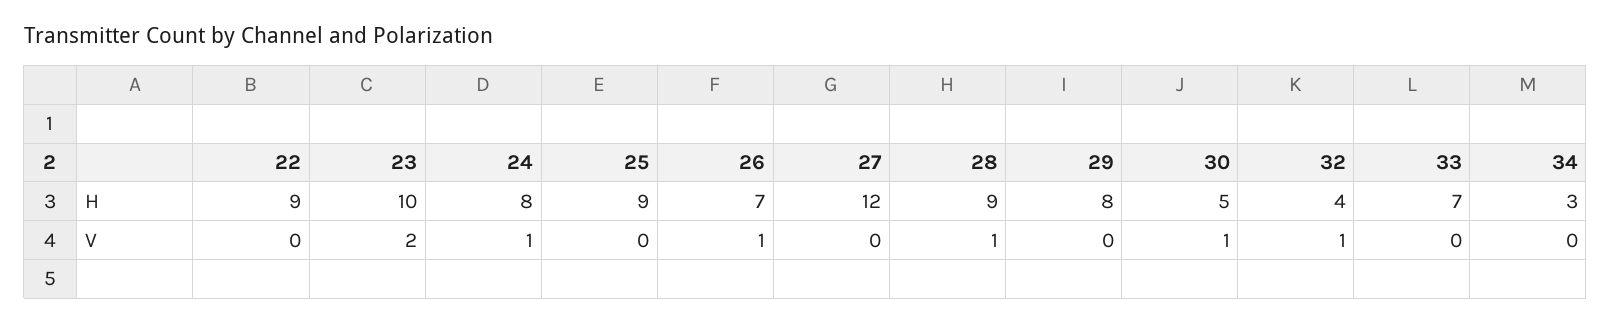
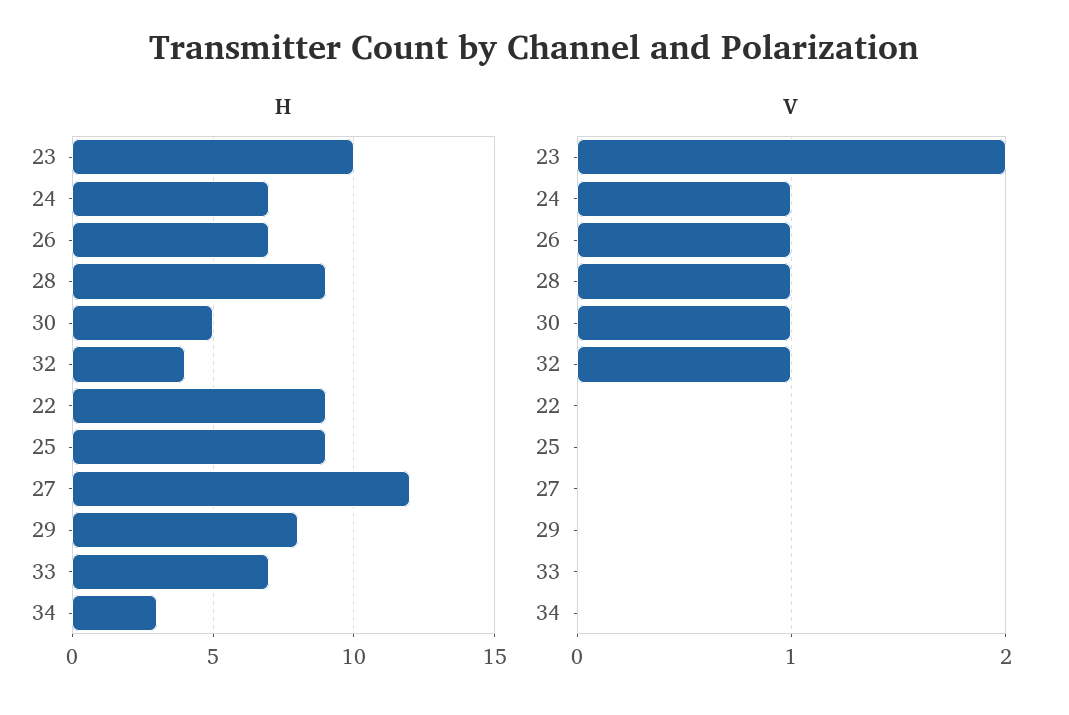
  {
    "H": {
      "22": 9,
      "23": 10,
-     "24": 8,
+     "24": 7,
      "25": 9,
      "26": 7,
      "27": 12,
      "28": 9,
      "29": 8,
      "30": 5,
      "32": 4,
      "33": 7,
      "34": 3
    },
    "V": {
      "22": 0,
      "23": 2,
      "24": 1,
      "25": 0,
      "26": 1,
      "27": 0,
      "28": 1,
      "29": 0,
      "30": 1,
      "32": 1,
      "33": 0,
      "34": 0
    }
  }

